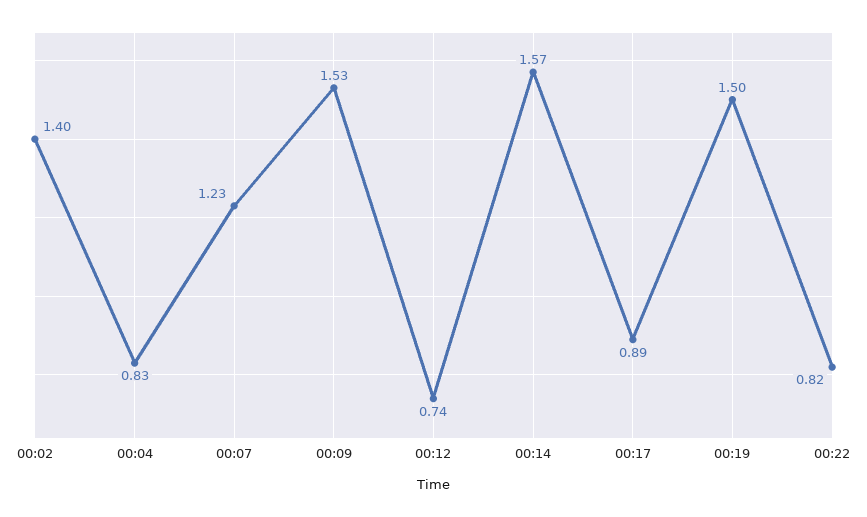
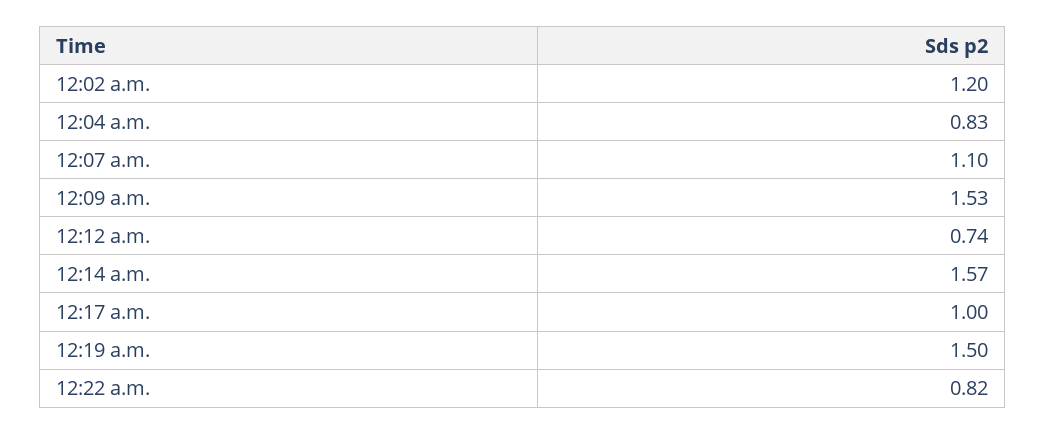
  {
-   "00:02": 1.4,
+   "00:02": 1.2,
    "00:04": 0.83,
-   "00:07": 1.23,
+   "00:07": 1.1,
    "00:09": 1.53,
    "00:12": 0.74,
    "00:14": 1.57,
-   "00:17": 0.89,
+   "00:17": 1,
    "00:19": 1.5,
    "00:22": 0.82
  }

